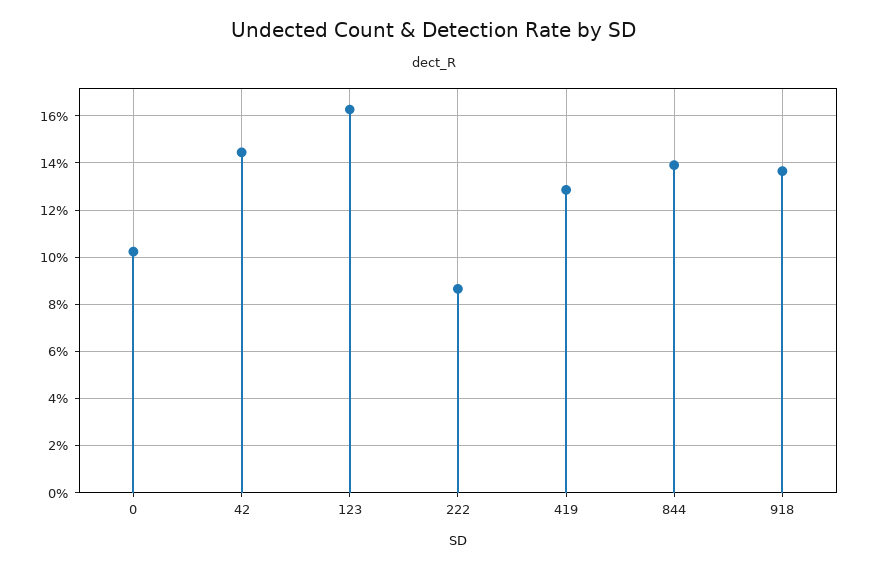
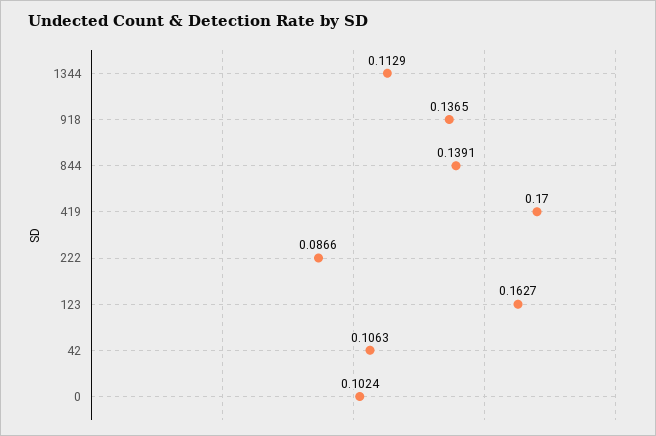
  {
    "0": 0.1024,
-   "42": 0.145,
+   "42": 0.1063,
    "123": 0.1627,
    "222": 0.0866,
-   "419": 0.13,
+   "419": 0.17,
    "844": 0.1391,
-   "918": 0.1365
+   "918": 0.1365,
+   "1344": 0.1129
  }

